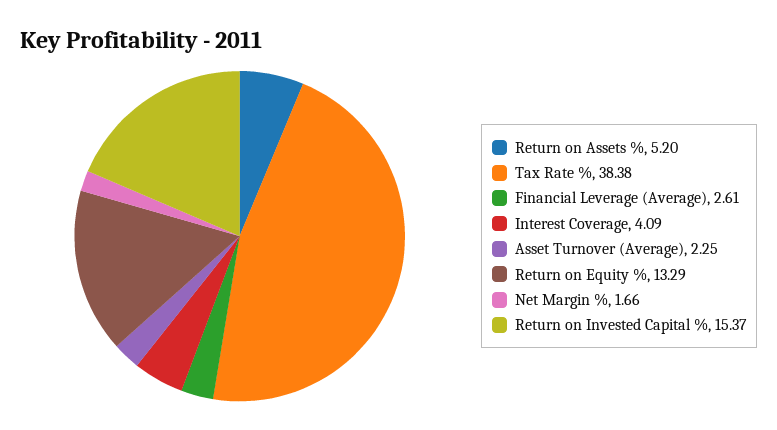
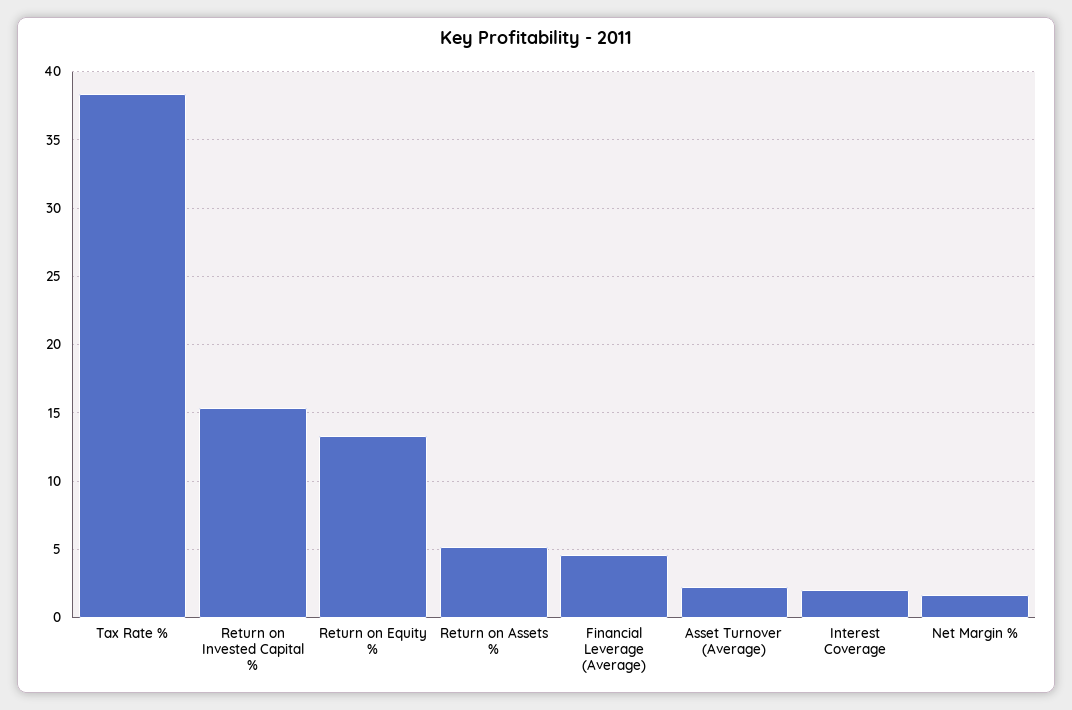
  {
    "Return on Assets %": 5.2,
    "Tax Rate %": 38.38,
-   "Financial Leverage (Average)": 2.61,
+   "Financial Leverage (Average)": 4.5,
-   "Interest Coverage": 4.09,
+   "Interest Coverage": 2,
    "Asset Turnover (Average)": 2.25,
    "Return on Equity %": 13.29,
    "Net Margin %": 1.66,
    "Return on Invested Capital %": 15.37
  }

